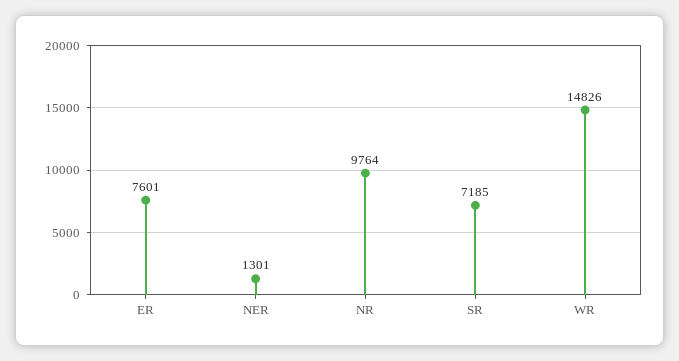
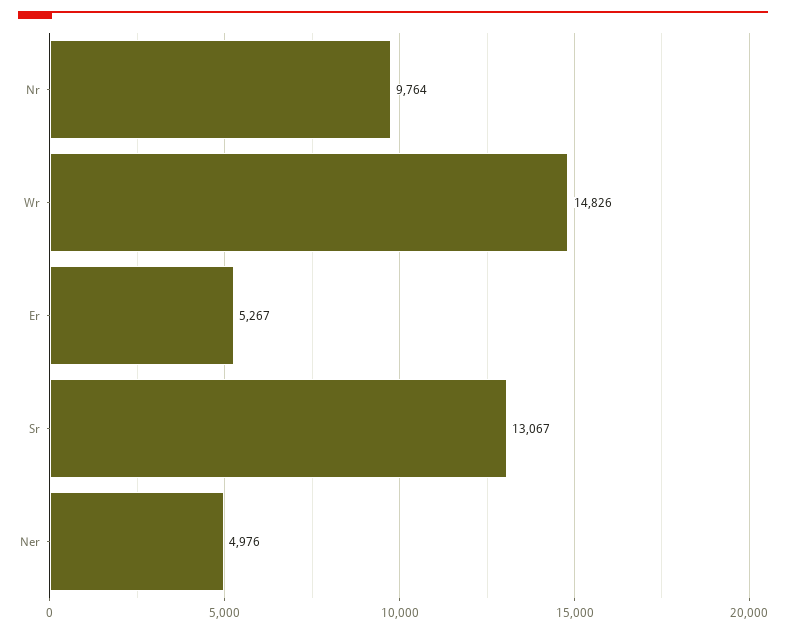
  {
-   "ER": 7601,
+   "ER": 5267,
-   "NER": 1301,
+   "NER": 4976,
    "NR": 9764,
-   "SR": 7185,
+   "SR": 13067,
    "WR": 14826
  }

